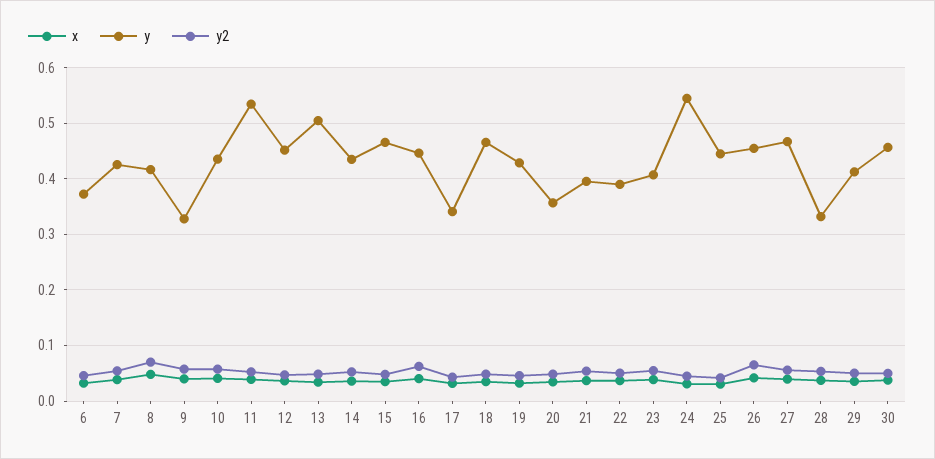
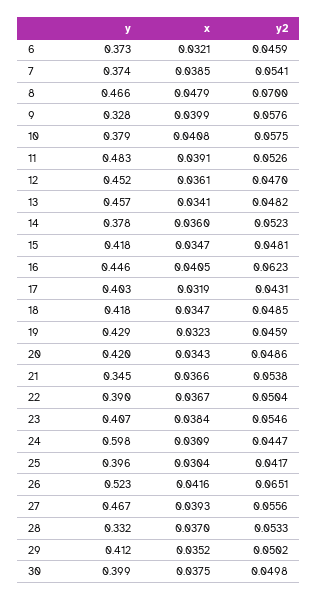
  {
    "x": {
      "6": 0.0321,
      "7": 0.0385,
      "8": 0.0479,
      "9": 0.0399,
      "10": 0.0408,
      "11": 0.0391,
      "12": 0.0361,
      "13": 0.0341,
      "14": 0.036,
      "15": 0.0347,
      "16": 0.0405,
      "17": 0.0319,
      "18": 0.0347,
      "19": 0.0323,
      "20": 0.0343,
      "21": 0.0366,
      "22": 0.0367,
      "23": 0.0384,
      "24": 0.0309,
      "25": 0.0304,
      "26": 0.0416,
      "27": 0.0393,
      "28": 0.037,
      "29": 0.0352,
      "30": 0.0375
    },
    "y": {
      "6": 0.373,
-     "7": 0.42,
+     "7": 0.374,
-     "8": 0.42,
+     "8": 0.466,
      "9": 0.328,
-     "10": 0.44,
+     "10": 0.379,
-     "11": 0.54,
+     "11": 0.483,
      "12": 0.452,
-     "13": 0.5,
+     "13": 0.457,
-     "14": 0.44,
+     "14": 0.378,
-     "15": 0.46,
+     "15": 0.418,
      "16": 0.446,
-     "17": 0.34,
+     "17": 0.403,
-     "18": 0.46,
+     "18": 0.418,
      "19": 0.429,
-     "20": 0.36,
+     "20": 0.42,
-     "21": 0.4,
+     "21": 0.345,
      "22": 0.39,
      "23": 0.407,
-     "24": 0.54,
+     "24": 0.598,
-     "25": 0.44,
+     "25": 0.396,
-     "26": 0.46,
+     "26": 0.523,
      "27": 0.467,
      "28": 0.332,
      "29": 0.412,
-     "30": 0.46
+     "30": 0.399
    },
    "y2": {
      "6": 0.0459,
      "7": 0.0541,
      "8": 0.07,
      "9": 0.0576,
      "10": 0.0575,
      "11": 0.0526,
      "12": 0.047,
      "13": 0.0482,
      "14": 0.0523,
      "15": 0.0481,
      "16": 0.0623,
      "17": 0.0431,
      "18": 0.0485,
      "19": 0.0459,
      "20": 0.0486,
      "21": 0.0538,
      "22": 0.0504,
      "23": 0.0546,
      "24": 0.0447,
      "25": 0.0417,
      "26": 0.0651,
      "27": 0.0556,
      "28": 0.0533,
      "29": 0.0502,
      "30": 0.0498
    }
  }

